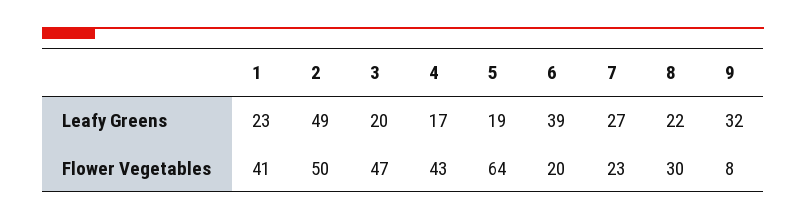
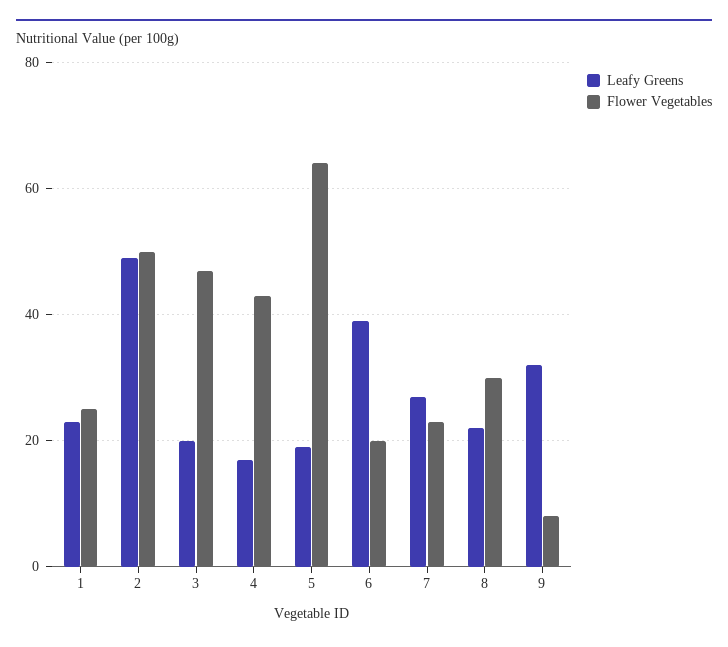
  {
    "Leafy Greens": {
      "1": 23,
      "2": 49,
      "3": 20,
      "4": 17,
      "5": 19,
      "6": 39,
      "7": 27,
      "8": 22,
      "9": 32
    },
    "Flower Vegetables": {
-     "1": 41,
+     "1": 25,
      "2": 50,
      "3": 47,
      "4": 43,
      "5": 64,
      "6": 20,
      "7": 23,
      "8": 30,
      "9": 8
    }
  }

